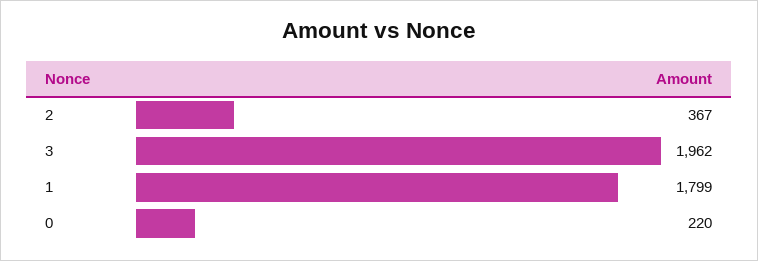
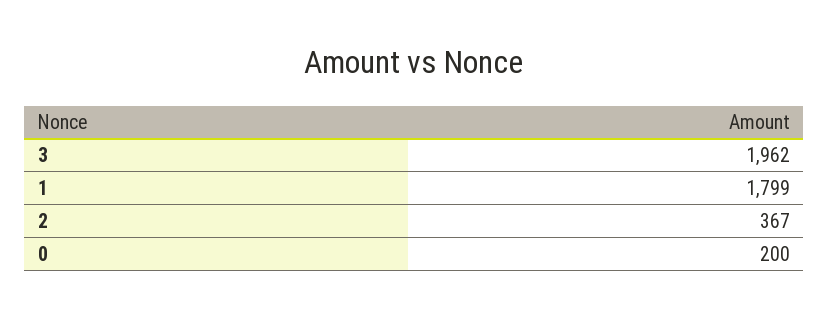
  {
    "2": 367,
    "3": 1962,
    "1": 1799,
-   "0": 220
+   "0": 200
  }

